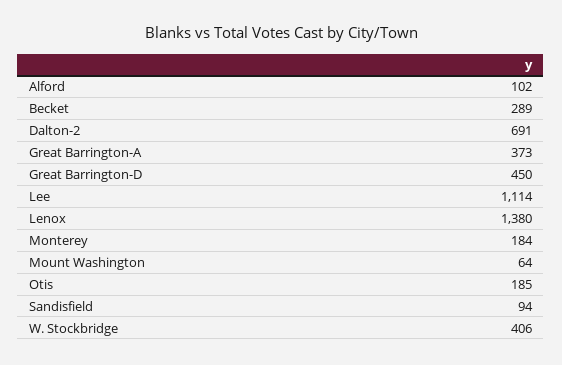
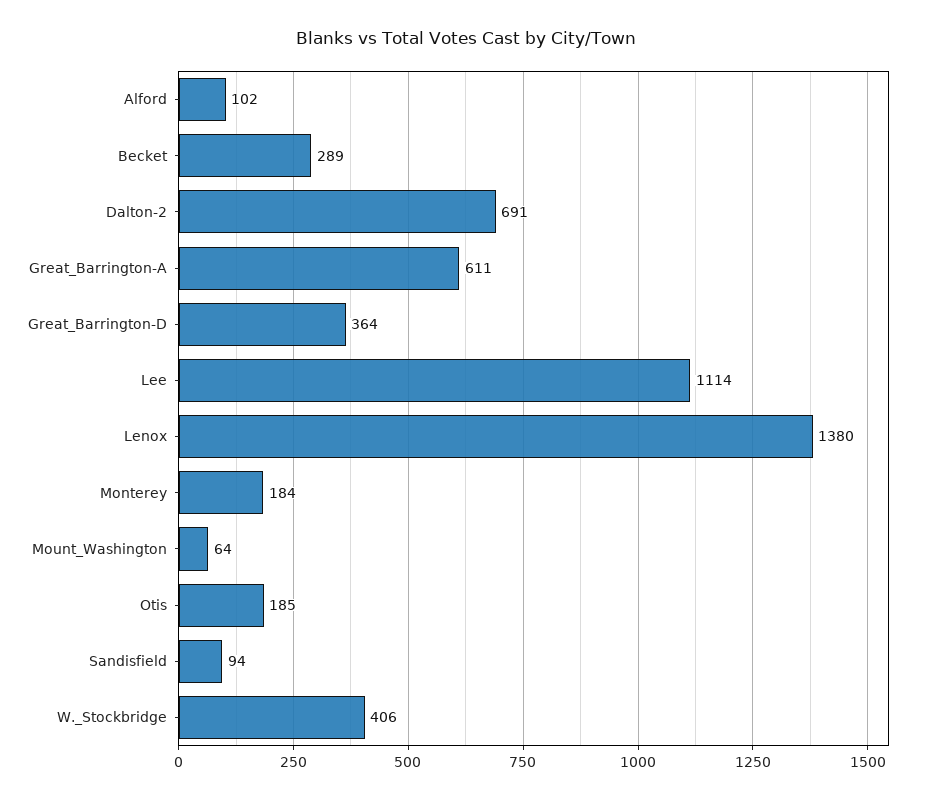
  {
    "Alford": 102,
    "Becket": 289,
    "Dalton-2": 691,
-   "Great Barrington-A": 373,
+   "Great Barrington-A": 611,
-   "Great Barrington-D": 450,
+   "Great Barrington-D": 364,
    "Lee": 1114,
    "Lenox": 1380,
    "Monterey": 184,
    "Mount Washington": 64,
    "Otis": 185,
    "Sandisfield": 94,
    "W. Stockbridge": 406
  }

